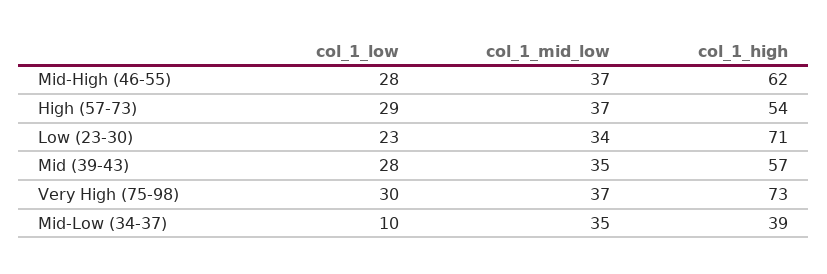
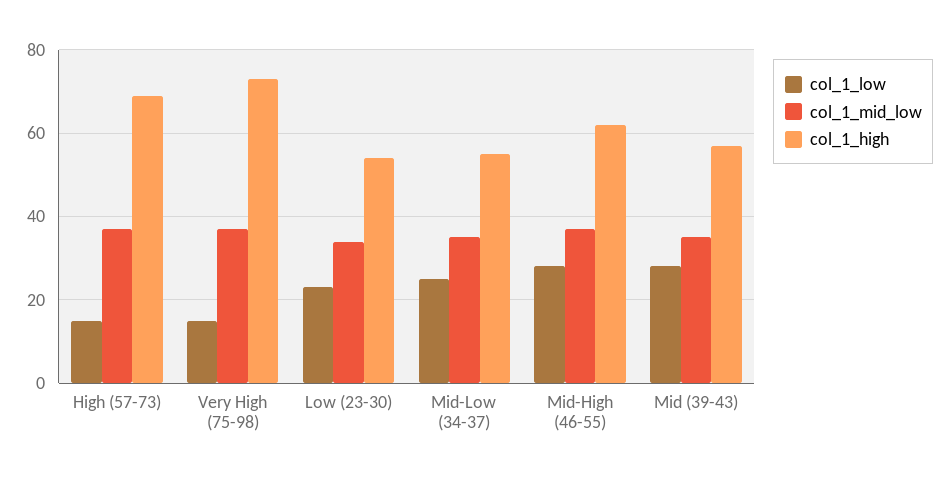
  {
    "col_1_low": {
      "Mid-High (46-55)": 28,
-     "High (57-73)": 29,
+     "High (57-73)": 15,
      "Low (23-30)": 23,
      "Mid (39-43)": 28,
-     "Very High (75-98)": 30,
+     "Very High (75-98)": 15,
-     "Mid-Low (34-37)": 10
+     "Mid-Low (34-37)": 25
    },
    "col_1_mid_low": {
      "Mid-High (46-55)": 37,
      "High (57-73)": 37,
      "Low (23-30)": 34,
      "Mid (39-43)": 35,
      "Very High (75-98)": 37,
      "Mid-Low (34-37)": 35
    },
    "col_1_high": {
      "Mid-High (46-55)": 62,
-     "High (57-73)": 54,
+     "High (57-73)": 70,
-     "Low (23-30)": 71,
+     "Low (23-30)": 55,
      "Mid (39-43)": 57,
      "Very High (75-98)": 73,
-     "Mid-Low (34-37)": 39
+     "Mid-Low (34-37)": 55
    }
  }

